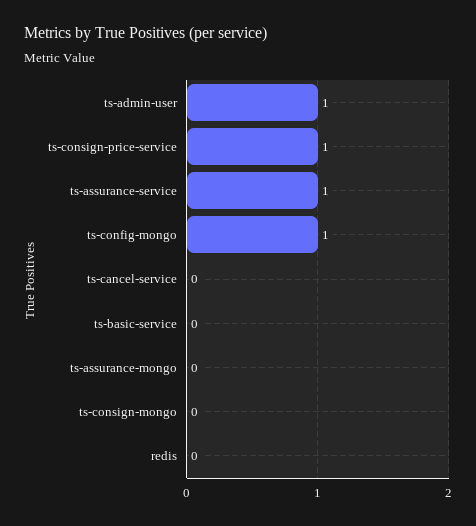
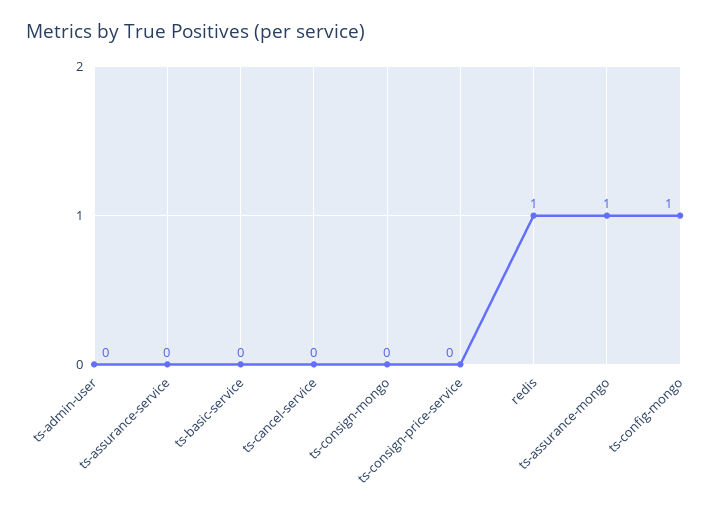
  {
-   "ts-admin-user": 1,
+   "ts-admin-user": 0,
-   "ts-consign-price-service": 1,
+   "ts-consign-price-service": 0,
-   "ts-assurance-service": 1,
+   "ts-assurance-service": 0,
    "ts-config-mongo": 1,
    "ts-cancel-service": 0,
    "ts-basic-service": 0,
-   "ts-assurance-mongo": 0,
+   "ts-assurance-mongo": 1,
    "ts-consign-mongo": 0,
-   "redis": 0
+   "redis": 1
  }

